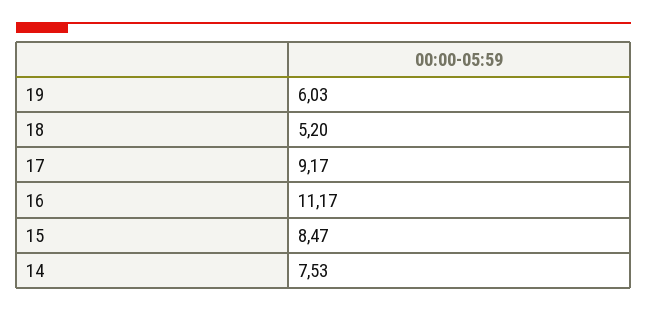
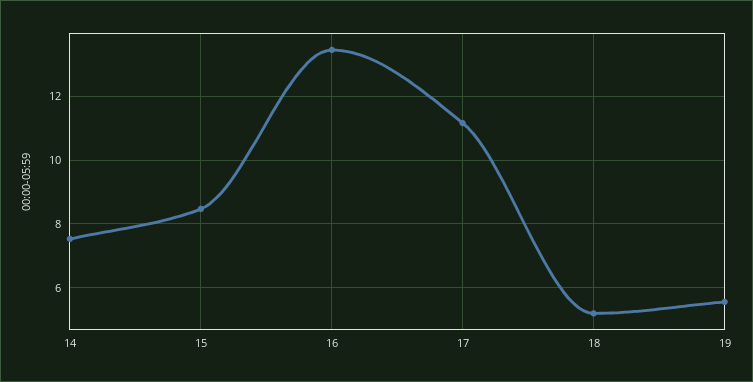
  {
-   "19": 6.03,
+   "19": 5.6,
    "18": 5.2,
-   "17": 9.17,
+   "17": 11.2,
-   "16": 11.17,
+   "16": 13.4,
    "15": 8.47,
    "14": 7.53
  }

